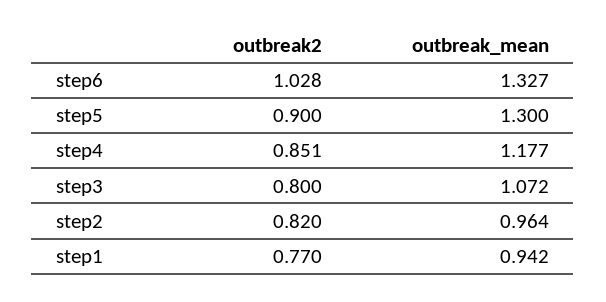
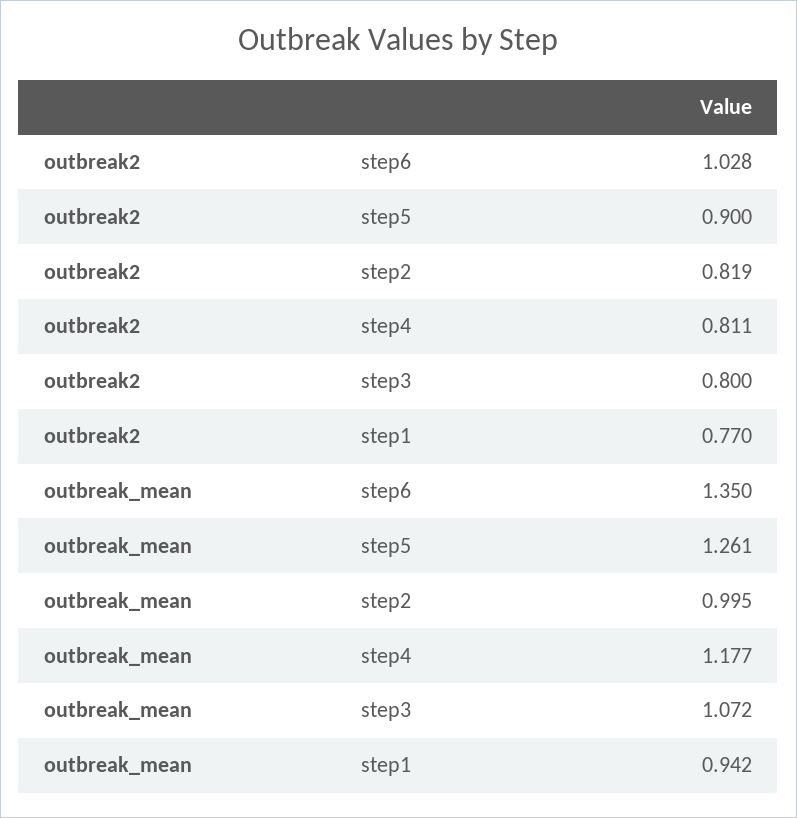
  {
    "outbreak2": {
      "step6": 1.028,
      "step5": 0.9,
-     "step4": 0.851,
+     "step4": 0.811,
      "step3": 0.8,
-     "step2": 0.82,
+     "step2": 0.819,
      "step1": 0.77
    },
    "outbreak_mean": {
-     "step6": 1.327,
+     "step6": 1.35,
-     "step5": 1.3,
+     "step5": 1.261,
      "step4": 1.177,
      "step3": 1.072,
-     "step2": 0.964,
+     "step2": 0.995,
      "step1": 0.942
    }
  }

